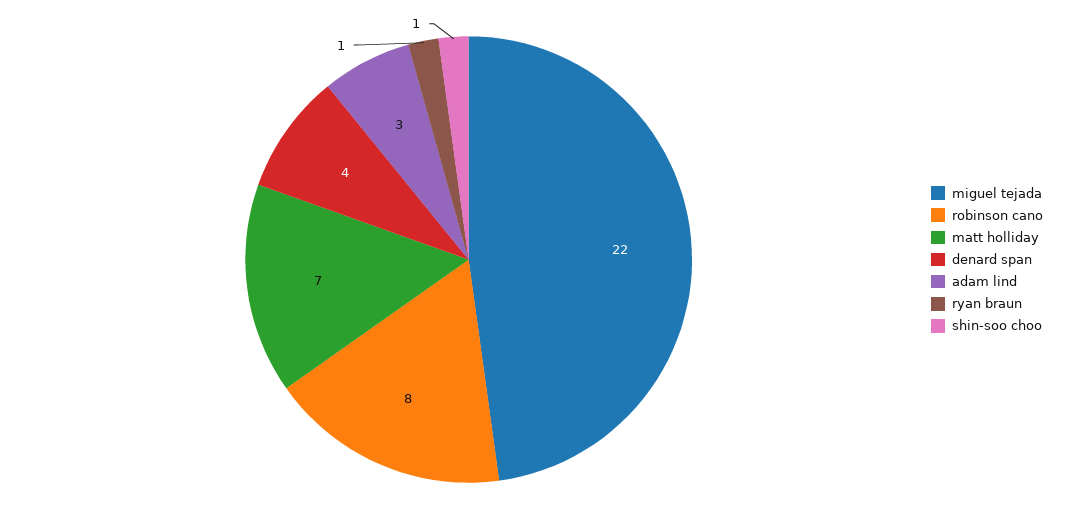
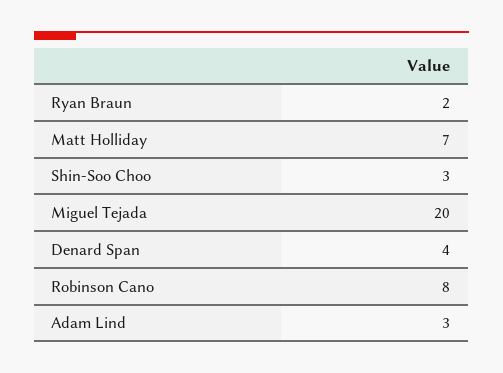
  {
-   "miguel tejada": 22,
+   "miguel tejada": 20,
    "robinson cano": 8,
    "matt holliday": 7,
    "denard span": 4,
    "adam lind": 3,
-   "ryan braun": 1,
+   "ryan braun": 2,
-   "shin-soo choo": 1
+   "shin-soo choo": 3
  }

